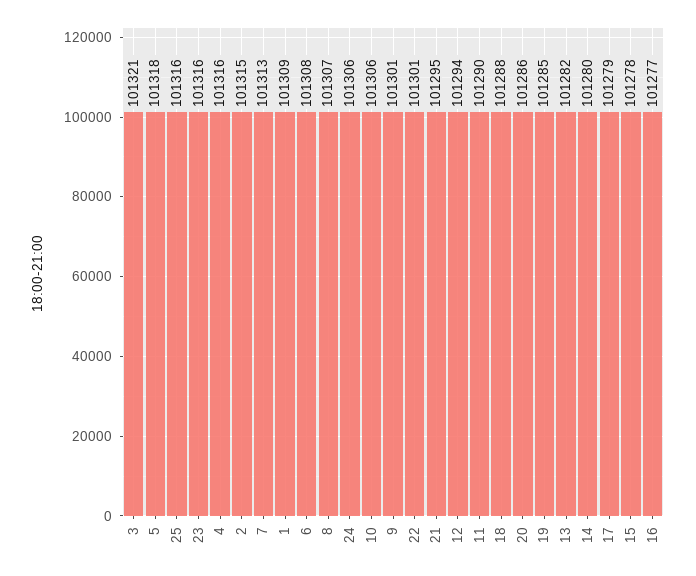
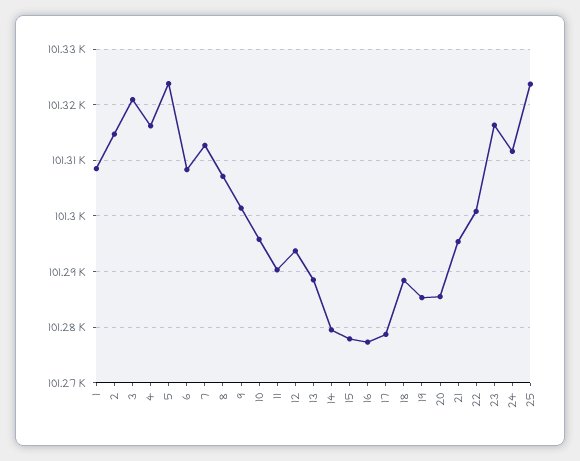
  {
    "3": 101321,
-   "5": 101318,
+   "5": 101324,
-   "25": 101316,
+   "25": 101324,
    "23": 101316,
    "4": 101316,
    "2": 101315,
    "7": 101313,
    "1": 101309,
    "6": 101308,
    "8": 101307,
-   "24": 101306,
+   "24": 101312,
-   "10": 101306,
+   "10": 101296,
    "9": 101301,
    "22": 101301,
    "21": 101295,
    "12": 101294,
    "11": 101290,
    "18": 101288,
    "20": 101286,
    "19": 101285,
-   "13": 101282,
+   "13": 101288,
    "14": 101280,
    "17": 101279,
    "15": 101278,
    "16": 101277
  }

